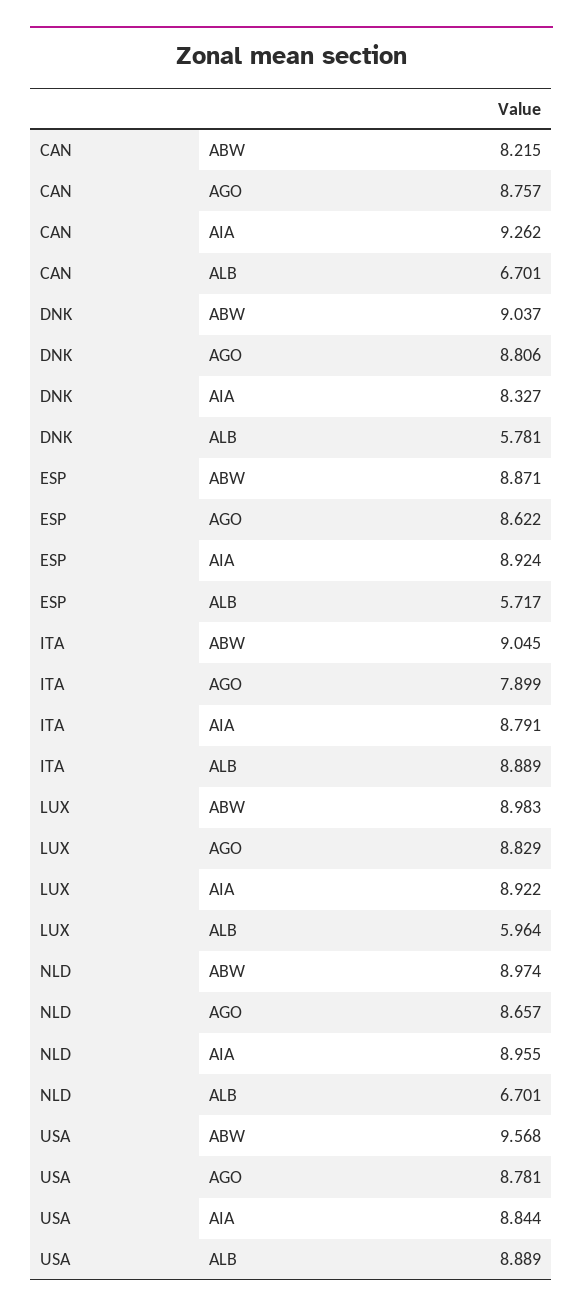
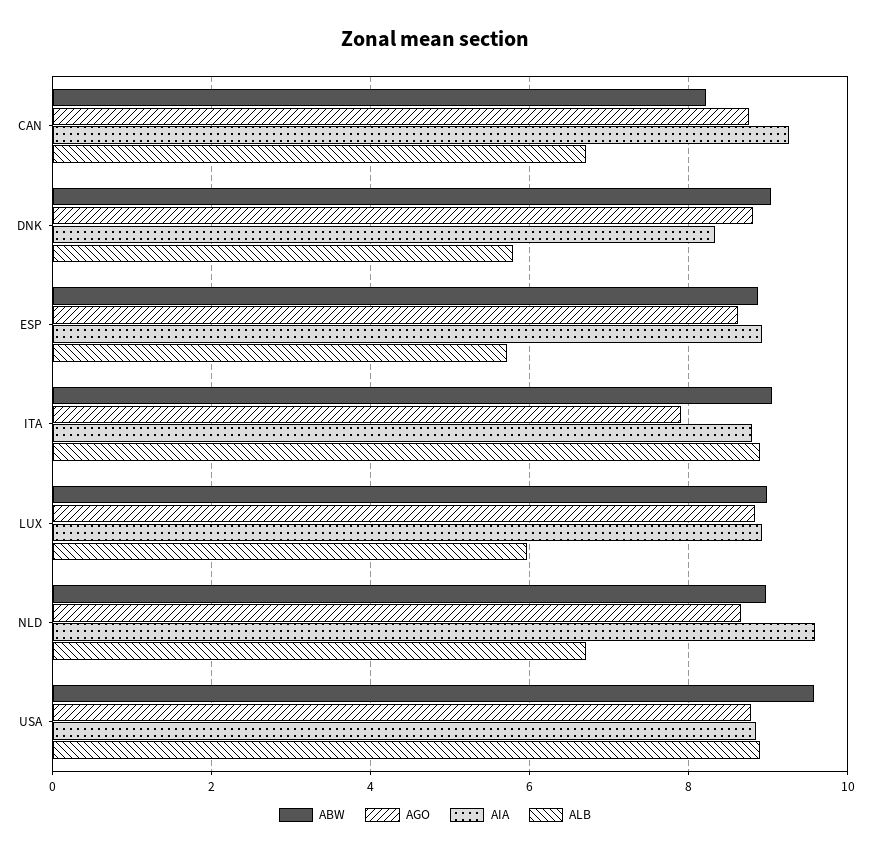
  {
    "ABW": {
      "CAN": 8.215,
      "DNK": 9.037,
      "ESP": 8.871,
      "ITA": 9.045,
      "LUX": 8.983,
      "NLD": 8.974,
      "USA": 9.568
    },
    "AGO": {
      "CAN": 8.757,
      "DNK": 8.806,
      "ESP": 8.622,
      "ITA": 7.899,
      "LUX": 8.829,
      "NLD": 8.657,
      "USA": 8.781
    },
    "AIA": {
      "CAN": 9.262,
      "DNK": 8.327,
      "ESP": 8.924,
      "ITA": 8.791,
      "LUX": 8.922,
-     "NLD": 8.955,
+     "NLD": 9.6,
      "USA": 8.844
    },
    "ALB": {
      "CAN": 6.701,
      "DNK": 5.781,
      "ESP": 5.717,
      "ITA": 8.889,
      "LUX": 5.964,
      "NLD": 6.701,
      "USA": 8.889
    }
  }

